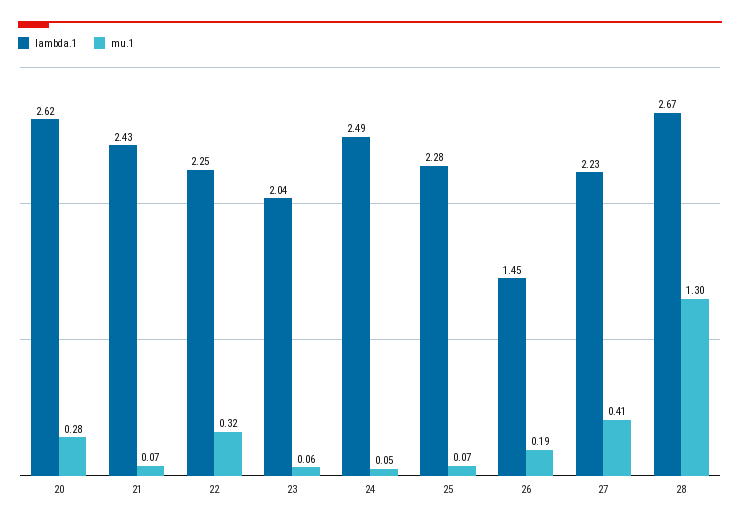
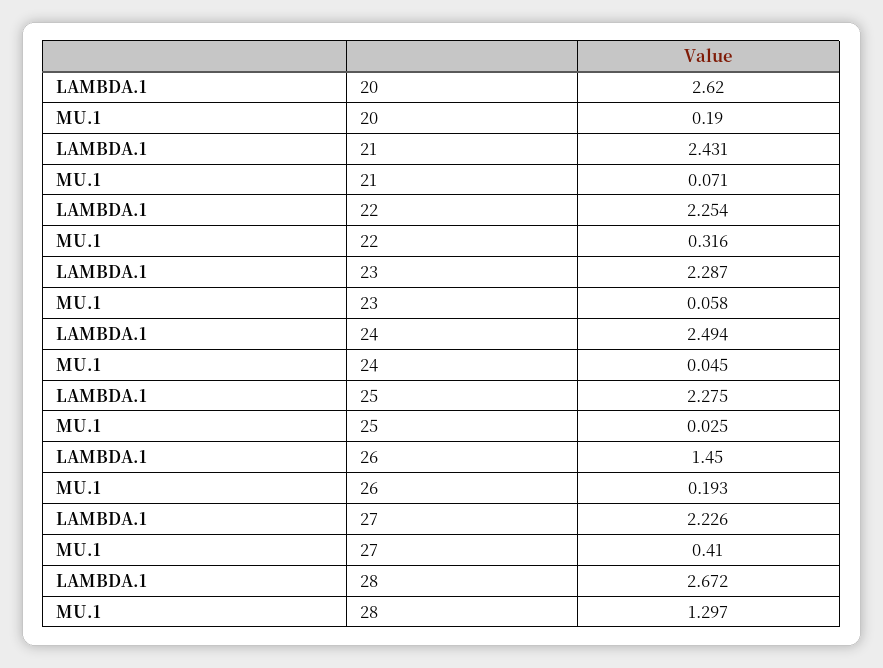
  {
    "lambda.1": {
      "20": 2.62,
      "21": 2.431,
      "22": 2.254,
-     "23": 2.04,
+     "23": 2.287,
      "24": 2.494,
      "25": 2.275,
      "26": 1.45,
      "27": 2.226,
      "28": 2.672
    },
    "mu.1": {
-     "20": 0.28,
+     "20": 0.19,
      "21": 0.071,
      "22": 0.316,
      "23": 0.058,
      "24": 0.045,
-     "25": 0.07,
+     "25": 0.025,
      "26": 0.193,
      "27": 0.41,
      "28": 1.297
    }
  }

